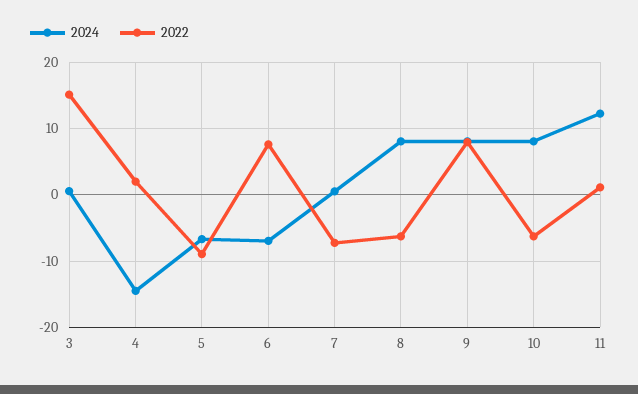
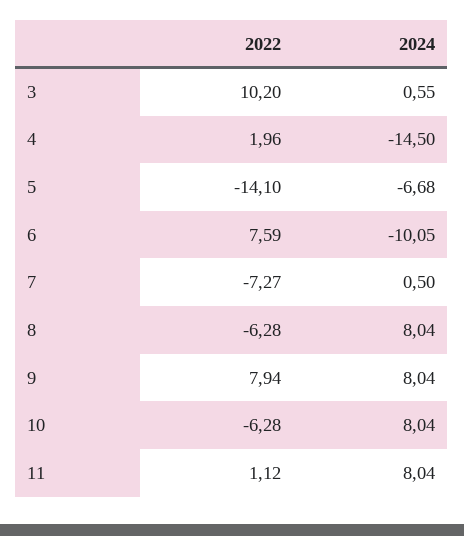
  {
    "2024": {
      "3": 0.55,
      "4": -14.5,
      "5": -6.68,
-     "6": -7,
+     "6": -10.05,
      "7": 0.5,
      "8": 8.04,
      "9": 8.04,
      "10": 8.04,
-     "11": 12
+     "11": 8.04
    },
    "2022": {
-     "3": 15,
+     "3": 10.2,
      "4": 1.96,
-     "5": -9,
+     "5": -14.1,
      "6": 7.59,
      "7": -7.27,
      "8": -6.28,
      "9": 7.94,
      "10": -6.28,
      "11": 1.12
    }
  }

